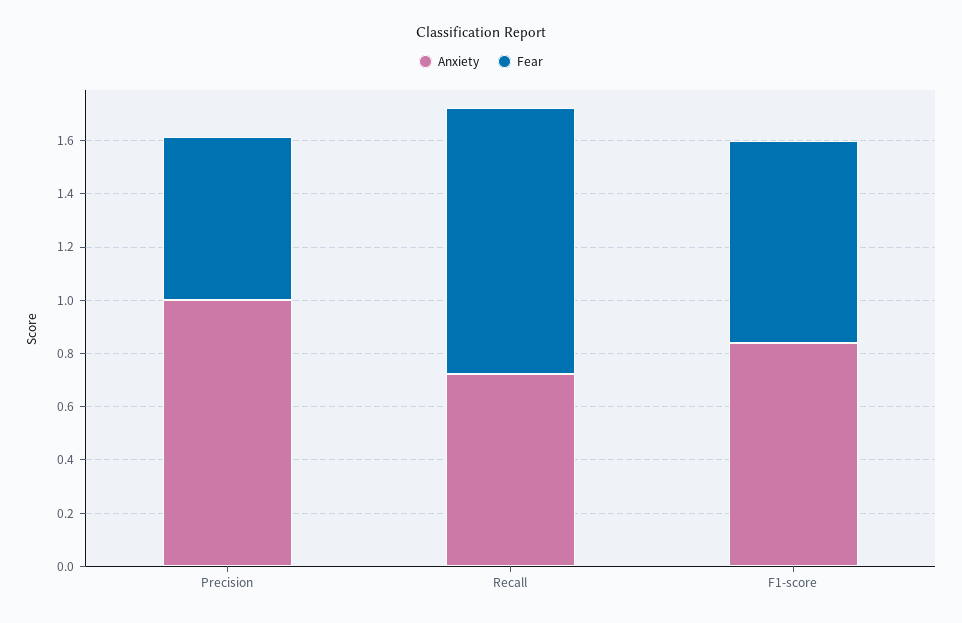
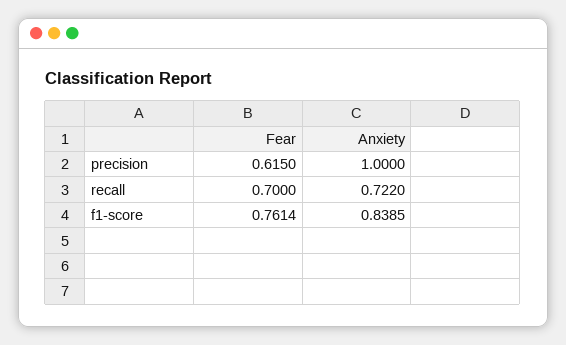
  {
    "Anxiety": {
      "Precision": 1,
      "Recall": 0.722,
      "F1-score": 0.8385
    },
    "Fear": {
      "Precision": 0.615,
-     "Recall": 1,
+     "Recall": 0.7,
      "F1-score": 0.7614
    }
  }

